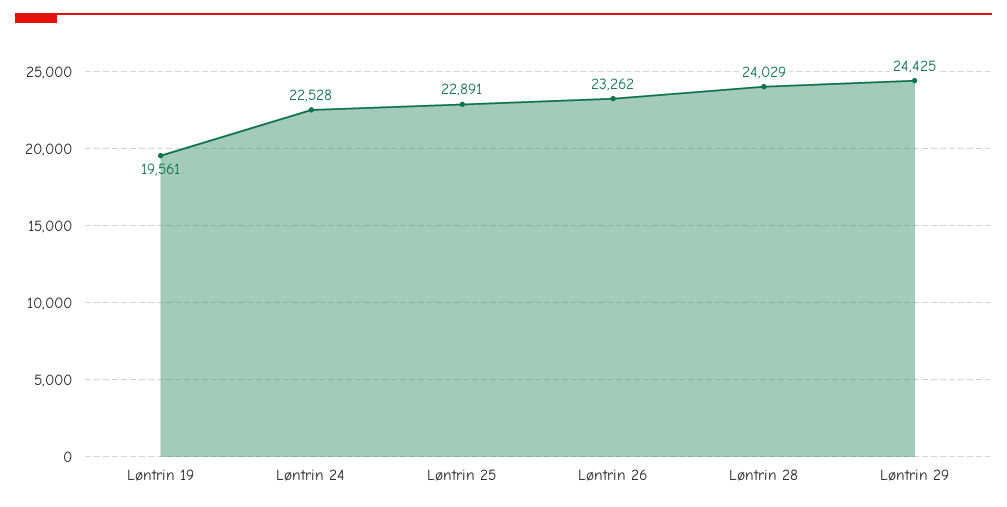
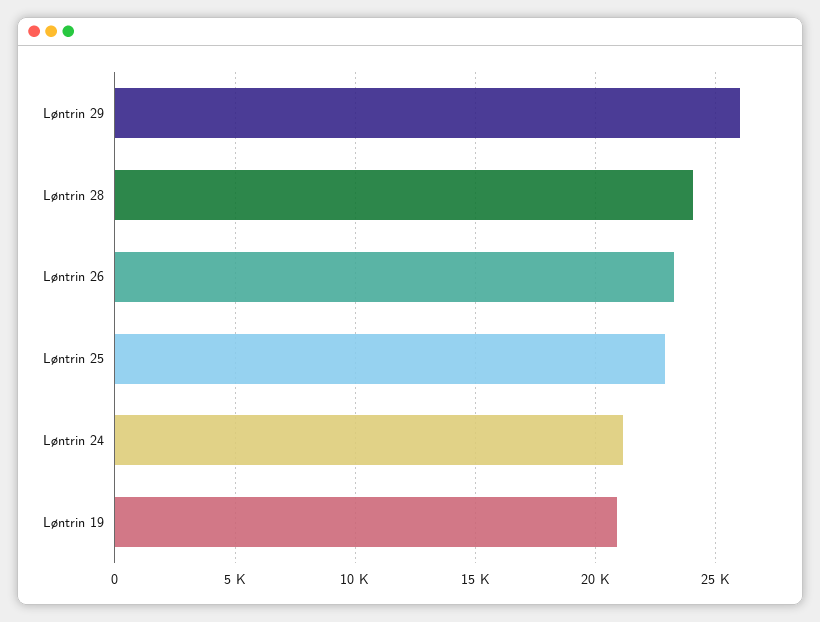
  {
-   "Løntrin 19": 19561,
+   "Løntrin 19": 21000,
-   "Løntrin 24": 22528,
+   "Løntrin 24": 21000,
    "Løntrin 25": 22891,
    "Løntrin 26": 23262,
    "Løntrin 28": 24029,
-   "Løntrin 29": 24425
+   "Løntrin 29": 26000
  }

